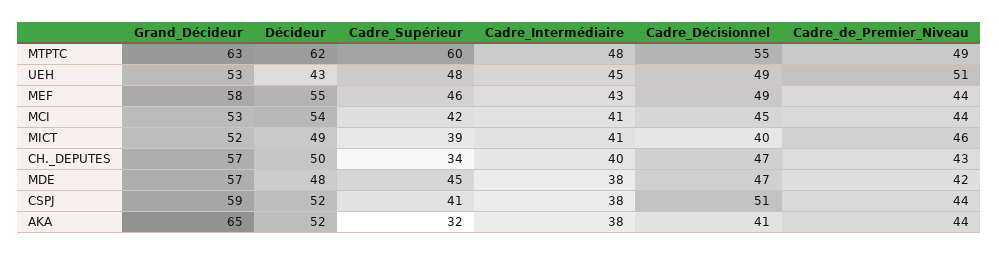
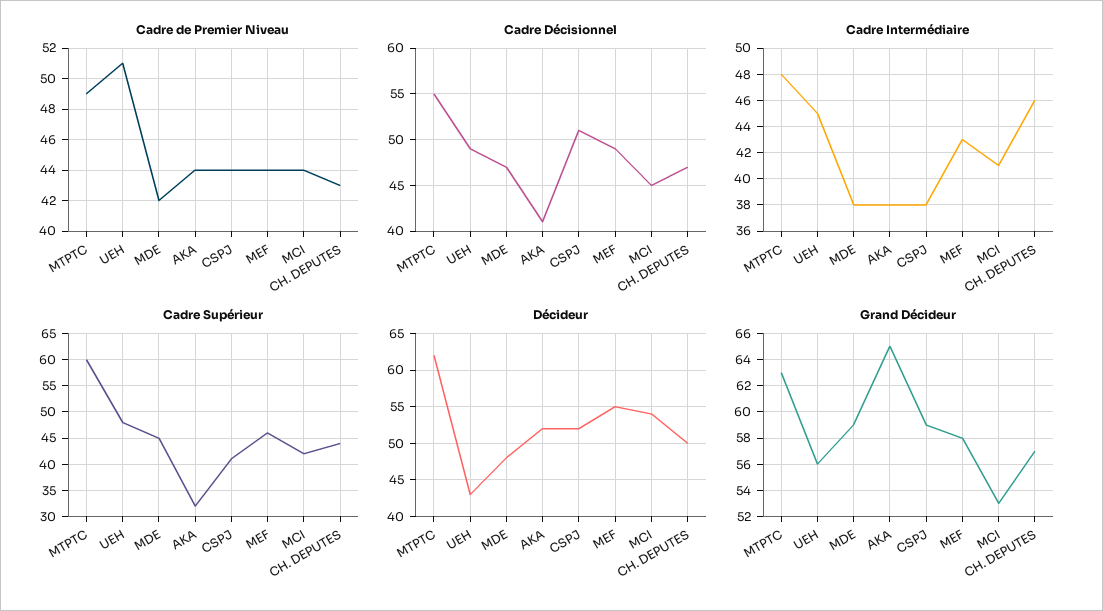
  {
    "Grand_Décideur": {
      "MTPTC": 63,
-     "UEH": 53,
+     "UEH": 56,
      "MEF": 58,
      "MCI": 53,
-     "MICT": 52,
      "CH._DEPUTES": 57,
-     "MDE": 57,
+     "MDE": 59,
      "CSPJ": 59,
      "AKA": 65
    },
    "Décideur": {
      "MTPTC": 62,
      "UEH": 43,
      "MEF": 55,
      "MCI": 54,
-     "MICT": 49,
      "CH._DEPUTES": 50,
      "MDE": 48,
      "CSPJ": 52,
      "AKA": 52
    },
    "Cadre_Supérieur": {
      "MTPTC": 60,
      "UEH": 48,
      "MEF": 46,
      "MCI": 42,
-     "MICT": 39,
-     "CH._DEPUTES": 34,
+     "CH._DEPUTES": 45,
      "MDE": 45,
      "CSPJ": 41,
      "AKA": 32
    },
    "Cadre_Intermédiaire": {
      "MTPTC": 48,
      "UEH": 45,
      "MEF": 43,
      "MCI": 41,
-     "MICT": 41,
-     "CH._DEPUTES": 40,
+     "CH._DEPUTES": 46,
      "MDE": 38,
      "CSPJ": 38,
      "AKA": 38
    },
    "Cadre_Décisionnel": {
      "MTPTC": 55,
      "UEH": 49,
      "MEF": 49,
      "MCI": 45,
-     "MICT": 40,
      "CH._DEPUTES": 47,
      "MDE": 47,
      "CSPJ": 51,
      "AKA": 41
    },
    "Cadre_de_Premier_Niveau": {
      "MTPTC": 49,
      "UEH": 51,
      "MEF": 44,
      "MCI": 44,
-     "MICT": 46,
      "CH._DEPUTES": 43,
      "MDE": 42,
      "CSPJ": 44,
      "AKA": 44
    }
  }

